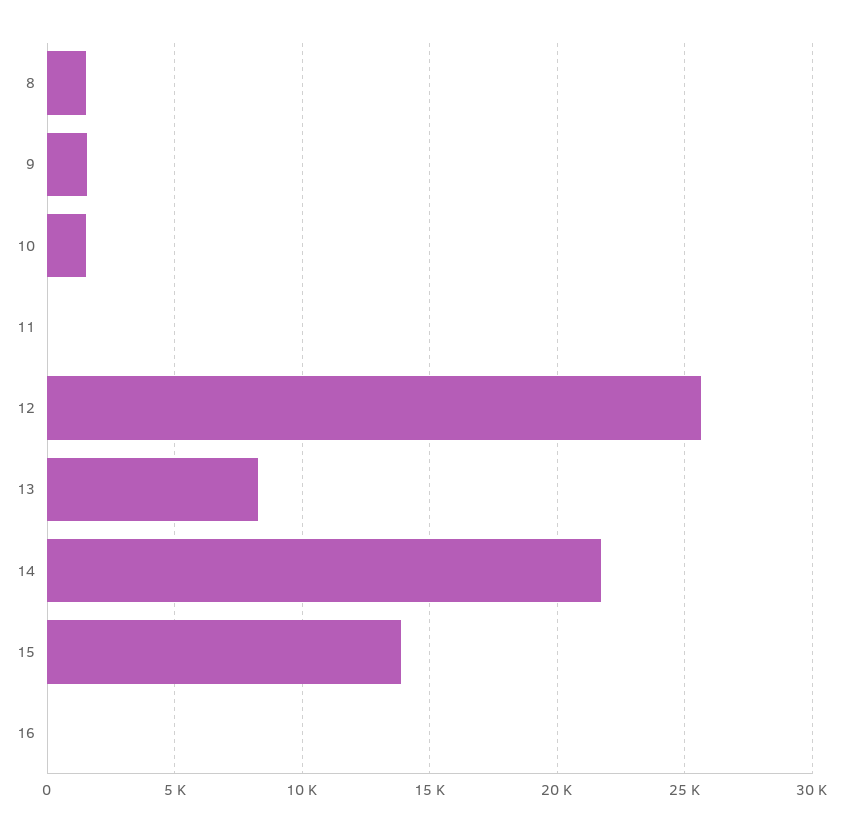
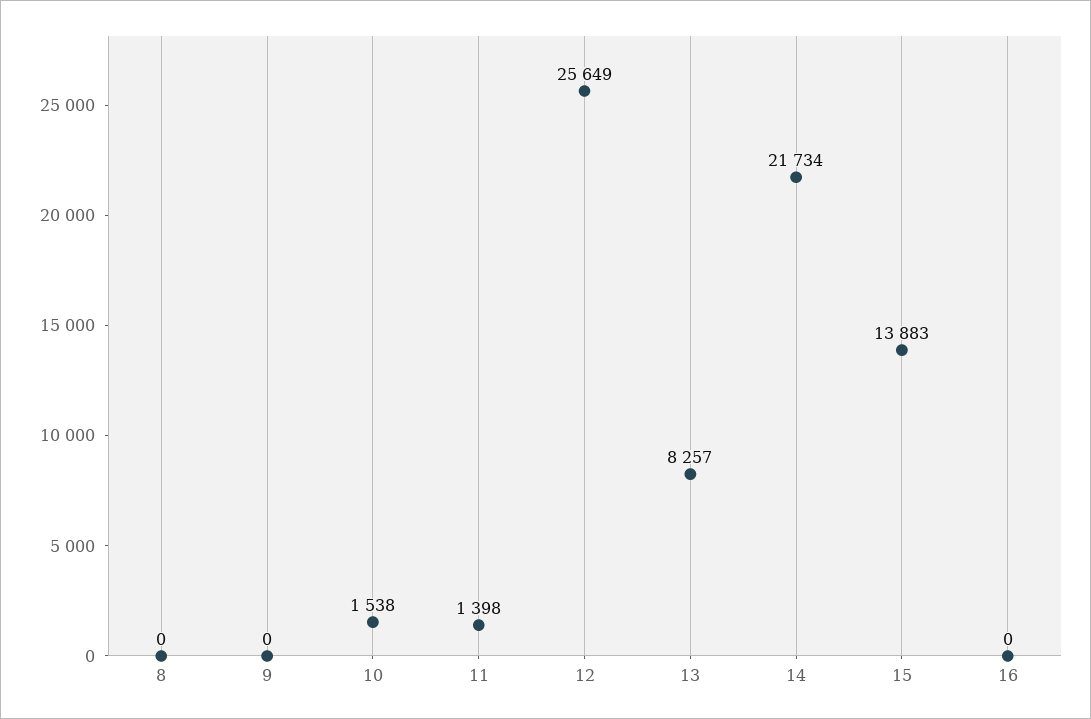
  {
-   "8": 1500,
+   "8": 0,
-   "9": 1500,
+   "9": 0,
    "10": 1538,
-   "11": 0,
+   "11": 1398,
    "12": 25649,
    "13": 8257,
    "14": 21734,
    "15": 13883,
    "16": 0
  }

